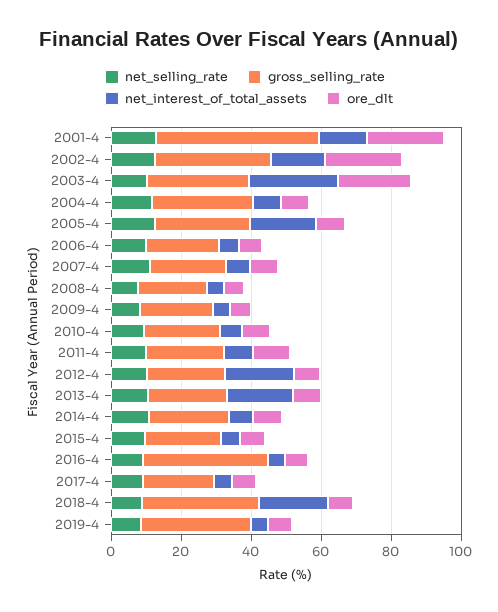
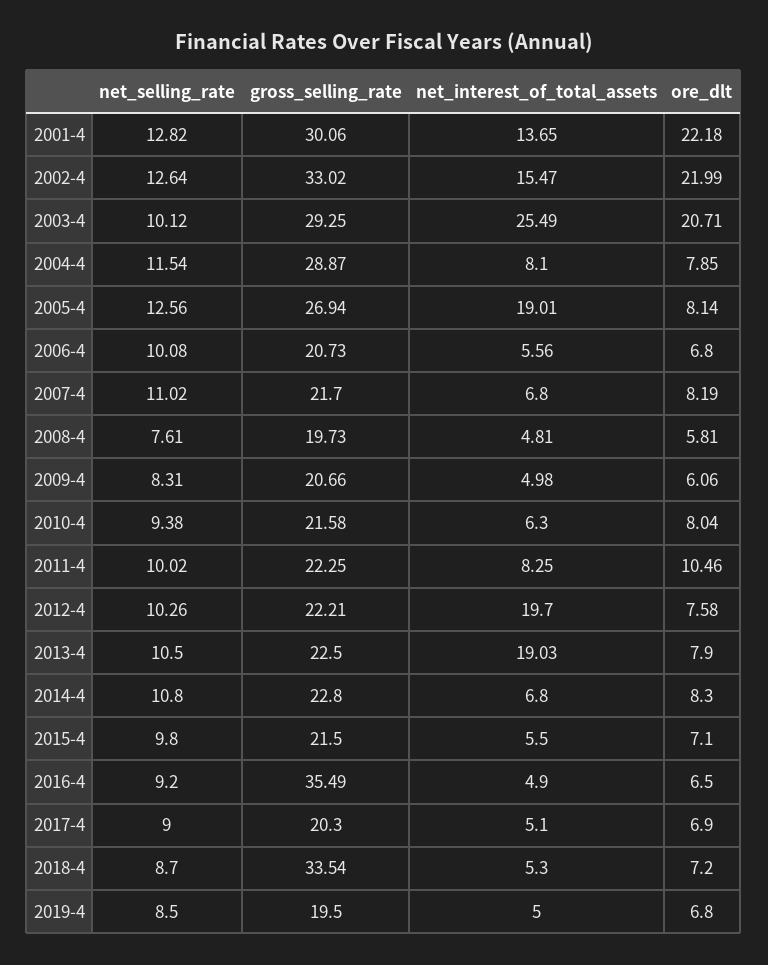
  {
    "net_selling_rate": {
      "2001-4": 12.82,
      "2002-4": 12.64,
      "2003-4": 10.12,
      "2004-4": 11.54,
      "2005-4": 12.56,
      "2006-4": 10.08,
      "2007-4": 11.02,
      "2008-4": 7.61,
      "2009-4": 8.31,
      "2010-4": 9.38,
      "2011-4": 10.02,
      "2012-4": 10.26,
      "2013-4": 10.5,
      "2014-4": 10.8,
      "2015-4": 9.8,
      "2016-4": 9.2,
      "2017-4": 9,
      "2018-4": 8.7,
      "2019-4": 8.5
    },
    "gross_selling_rate": {
-     "2001-4": 45,
+     "2001-4": 30.06,
      "2002-4": 33.02,
      "2003-4": 29.25,
      "2004-4": 28.87,
      "2005-4": 26.94,
      "2006-4": 20.73,
      "2007-4": 21.7,
      "2008-4": 19.73,
      "2009-4": 20.66,
      "2010-4": 21.58,
      "2011-4": 22.25,
      "2012-4": 22.21,
      "2013-4": 22.5,
      "2014-4": 22.8,
      "2015-4": 21.5,
      "2016-4": 35.49,
      "2017-4": 20.3,
      "2018-4": 33.54,
-     "2019-4": 30
+     "2019-4": 19.5
    },
    "net_interest_of_total_assets": {
      "2001-4": 13.65,
      "2002-4": 15.47,
      "2003-4": 25.49,
      "2004-4": 8.1,
      "2005-4": 19.01,
      "2006-4": 5.56,
      "2007-4": 6.8,
      "2008-4": 4.81,
      "2009-4": 4.98,
      "2010-4": 6.3,
      "2011-4": 8.25,
      "2012-4": 19.7,
      "2013-4": 19.03,
      "2014-4": 6.8,
      "2015-4": 5.5,
      "2016-4": 4.9,
      "2017-4": 5.1,
-     "2018-4": 20,
+     "2018-4": 5.3,
      "2019-4": 5
    },
    "ore_dlt": {
      "2001-4": 22.18,
      "2002-4": 21.99,
      "2003-4": 20.71,
      "2004-4": 7.85,
      "2005-4": 8.14,
      "2006-4": 6.8,
      "2007-4": 8.19,
      "2008-4": 5.81,
      "2009-4": 6.06,
      "2010-4": 8.04,
      "2011-4": 10.46,
      "2012-4": 7.58,
      "2013-4": 7.9,
      "2014-4": 8.3,
      "2015-4": 7.1,
      "2016-4": 6.5,
      "2017-4": 6.9,
      "2018-4": 7.2,
      "2019-4": 6.8
    }
  }

